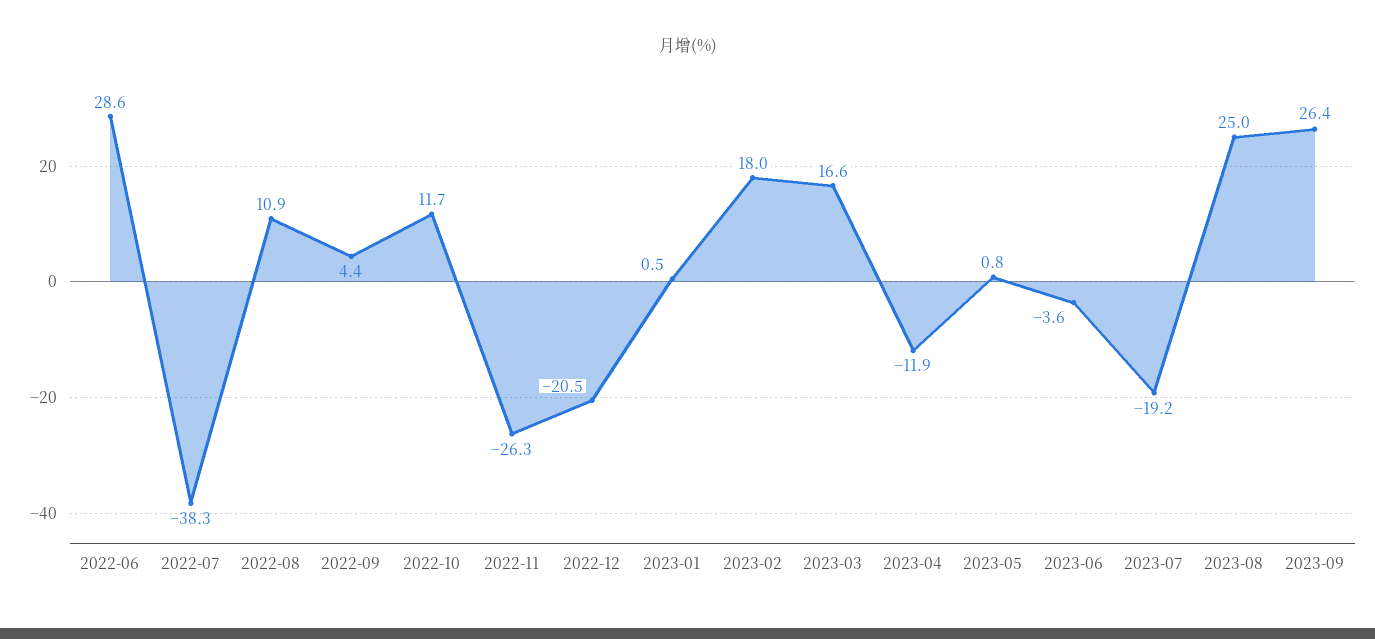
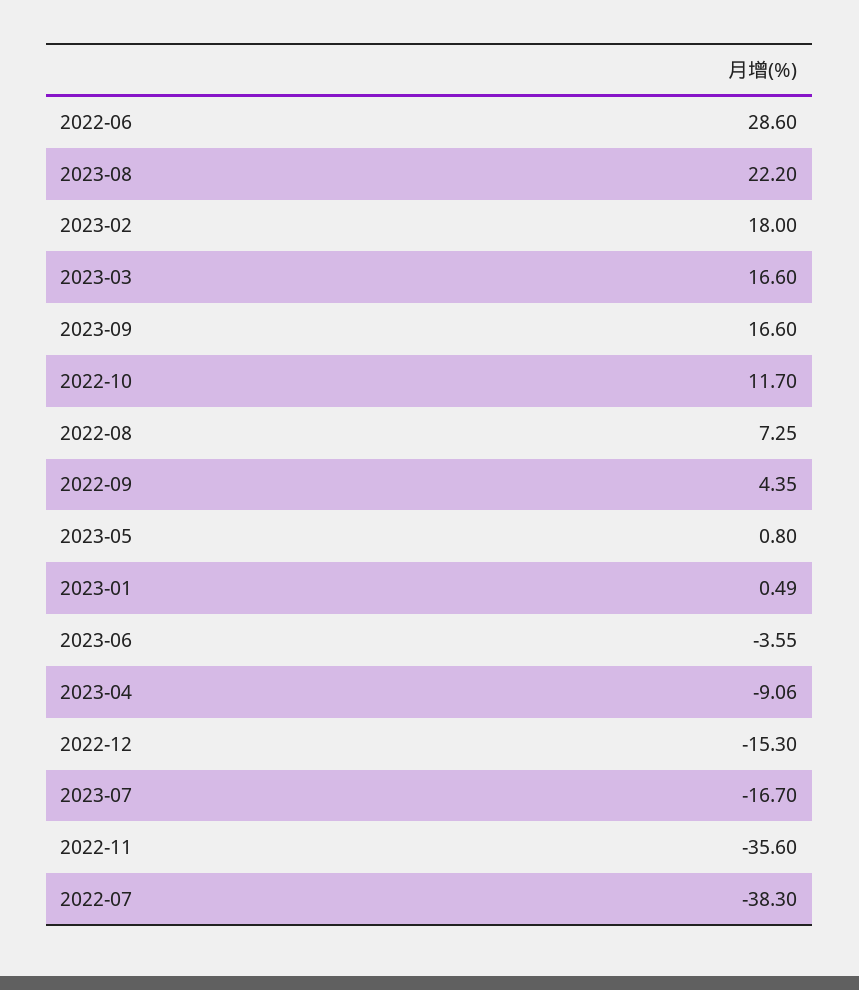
  {
    "2022-06": 28.6,
    "2022-07": -38.3,
-   "2022-08": 10.9,
+   "2022-08": 7.25,
    "2022-09": 4.35,
    "2022-10": 11.7,
-   "2022-11": -26.3,
+   "2022-11": -35.6,
-   "2022-12": -20.5,
+   "2022-12": -15.3,
    "2023-01": 0.49,
    "2023-02": 18,
    "2023-03": 16.6,
-   "2023-04": -11.9,
+   "2023-04": -9.06,
    "2023-05": 0.8,
    "2023-06": -3.55,
-   "2023-07": -19.2,
+   "2023-07": -16.7,
-   "2023-08": 25,
+   "2023-08": 22.2,
-   "2023-09": 26.4
+   "2023-09": 16.6
  }

